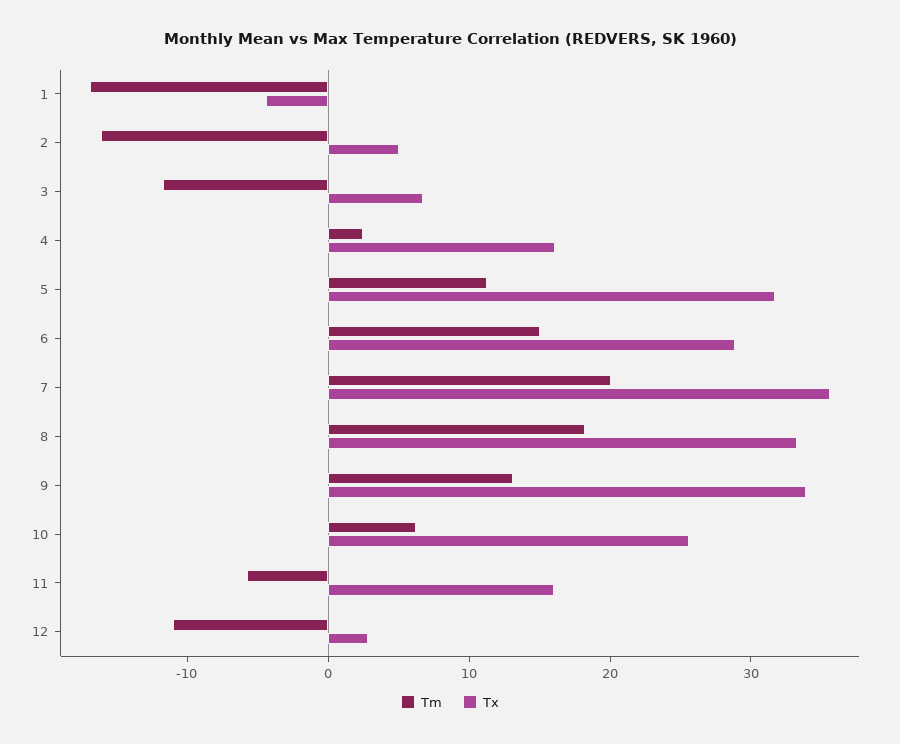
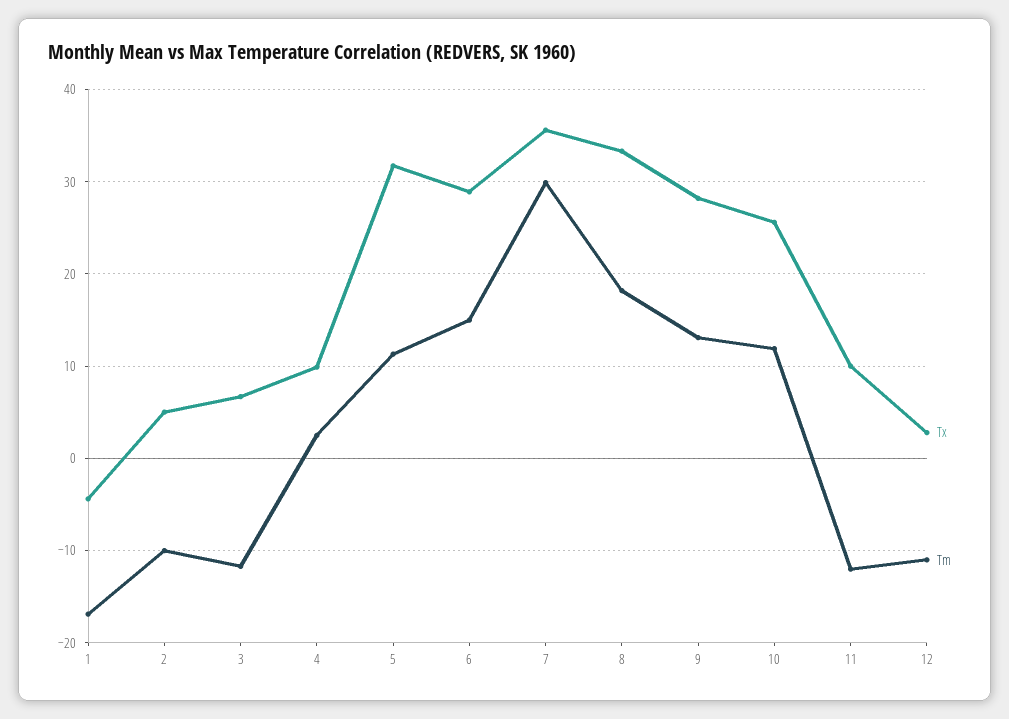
  {
    "Tm": {
      "1": -17,
-     "2": -16,
+     "2": -10,
      "3": -12,
      "4": 3,
      "5": 11,
      "6": 15,
-     "7": 20,
+     "7": 30,
      "8": 18,
      "9": 13,
-     "10": 6,
+     "10": 12,
-     "11": -6,
+     "11": -12,
      "12": -11
    },
    "Tx": {
      "1": -4,
      "2": 5,
      "3": 7,
-     "4": 16,
+     "4": 10,
      "5": 32,
      "6": 29,
      "7": 36,
      "8": 33,
-     "9": 34,
+     "9": 28,
      "10": 26,
-     "11": 16,
+     "11": 10,
      "12": 3
    }
  }

